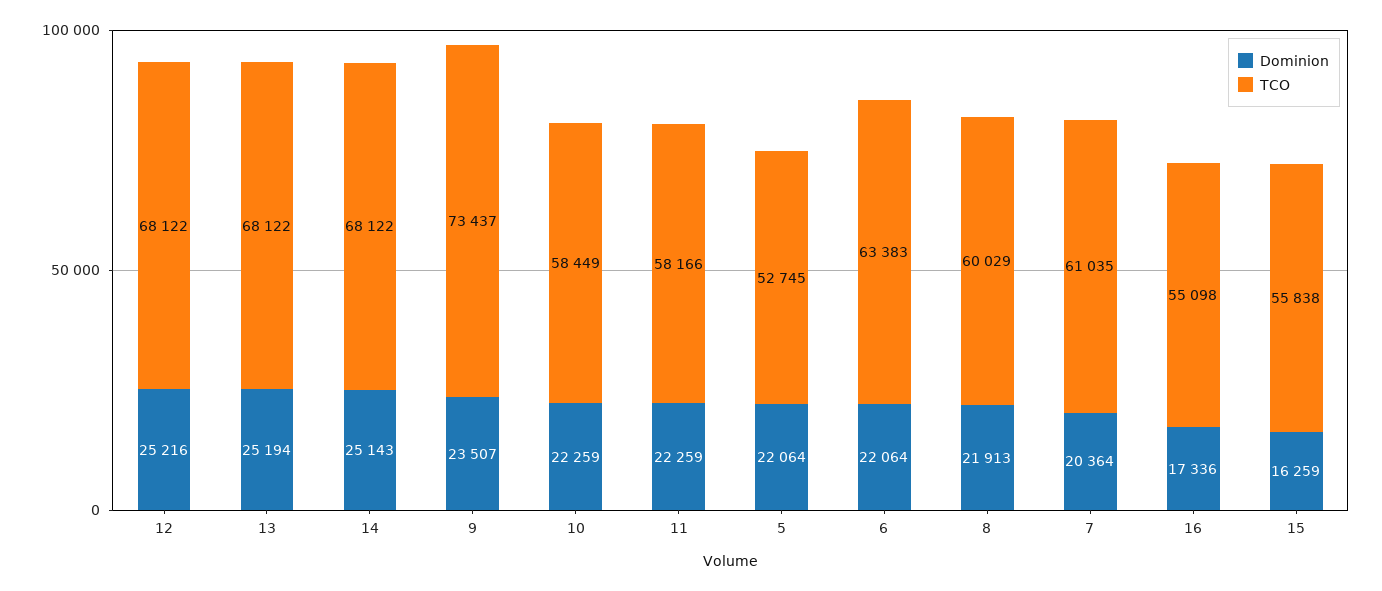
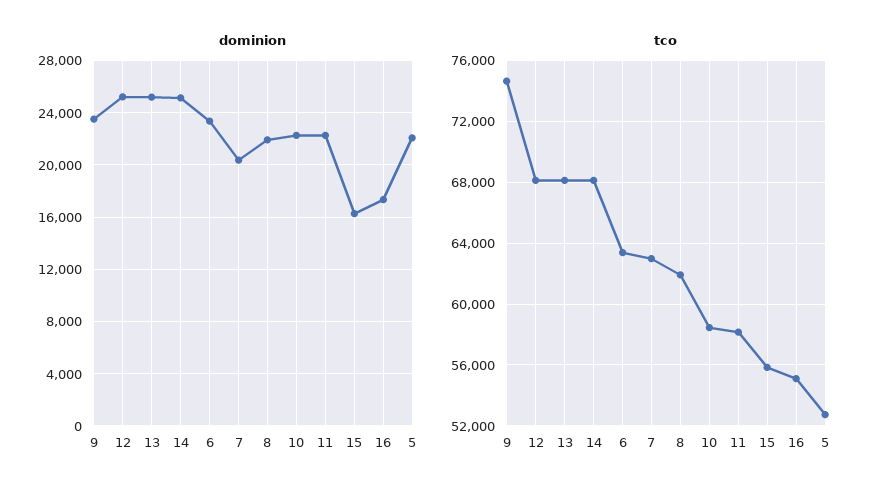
  {
    "Dominion": {
      "12": 25216,
      "13": 25194,
      "14": 25143,
      "9": 23507,
      "10": 22259,
      "11": 22259,
      "5": 22064,
-     "6": 22064,
+     "6": 23500,
      "8": 21913,
      "7": 20364,
      "16": 17336,
      "15": 16259
    },
    "TCO": {
      "12": 68122,
      "13": 68122,
      "14": 68122,
-     "9": 73437,
+     "9": 74500,
      "10": 58449,
      "11": 58166,
      "5": 52745,
      "6": 63383,
-     "8": 60029,
+     "8": 62000,
-     "7": 61035,
+     "7": 63000,
      "16": 55098,
      "15": 55838
    }
  }

